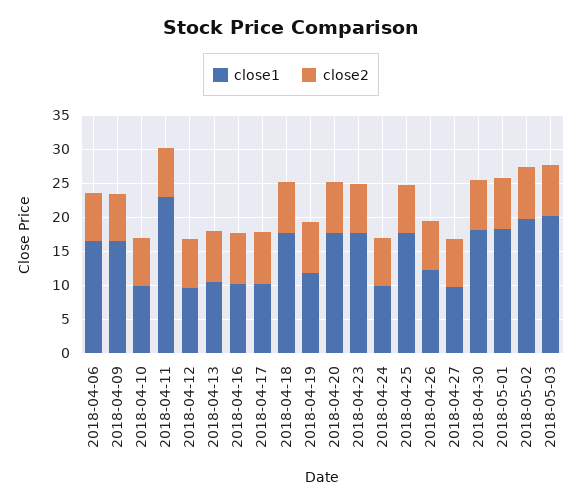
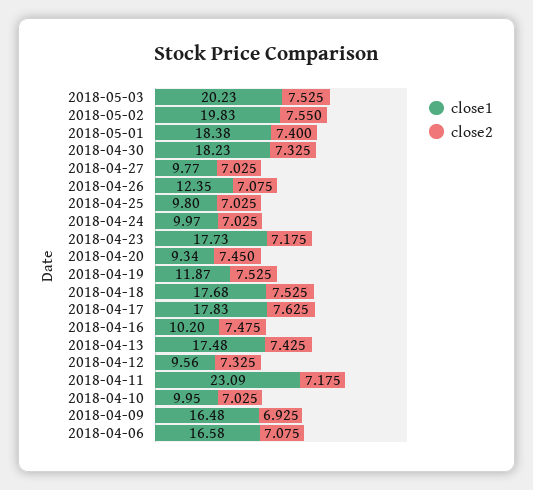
  {
    "close1": {
      "2018-04-06": 16.58,
      "2018-04-09": 16.48,
      "2018-04-10": 9.95,
      "2018-04-11": 23.09,
      "2018-04-12": 9.56,
-     "2018-04-13": 10,
+     "2018-04-13": 17.48,
      "2018-04-16": 10.2,
-     "2018-04-17": 10,
+     "2018-04-17": 17.83,
      "2018-04-18": 17.68,
      "2018-04-19": 11.87,
-     "2018-04-20": 17.5,
+     "2018-04-20": 9.34,
      "2018-04-23": 17.73,
      "2018-04-24": 9.97,
-     "2018-04-25": 17.5,
+     "2018-04-25": 9.8,
      "2018-04-26": 12.35,
      "2018-04-27": 9.77,
      "2018-04-30": 18.23,
      "2018-05-01": 18.38,
      "2018-05-02": 19.83,
      "2018-05-03": 20.23
    },
    "close2": {
      "2018-04-06": 7.075,
      "2018-04-09": 6.925,
      "2018-04-10": 7.025,
      "2018-04-11": 7.175,
      "2018-04-12": 7.325,
      "2018-04-13": 7.425,
      "2018-04-16": 7.475,
      "2018-04-17": 7.625,
      "2018-04-18": 7.525,
      "2018-04-19": 7.525,
      "2018-04-20": 7.45,
      "2018-04-23": 7.175,
      "2018-04-24": 7.025,
      "2018-04-25": 7.025,
      "2018-04-26": 7.075,
      "2018-04-27": 7.025,
      "2018-04-30": 7.325,
      "2018-05-01": 7.4,
      "2018-05-02": 7.55,
      "2018-05-03": 7.525
    }
  }

